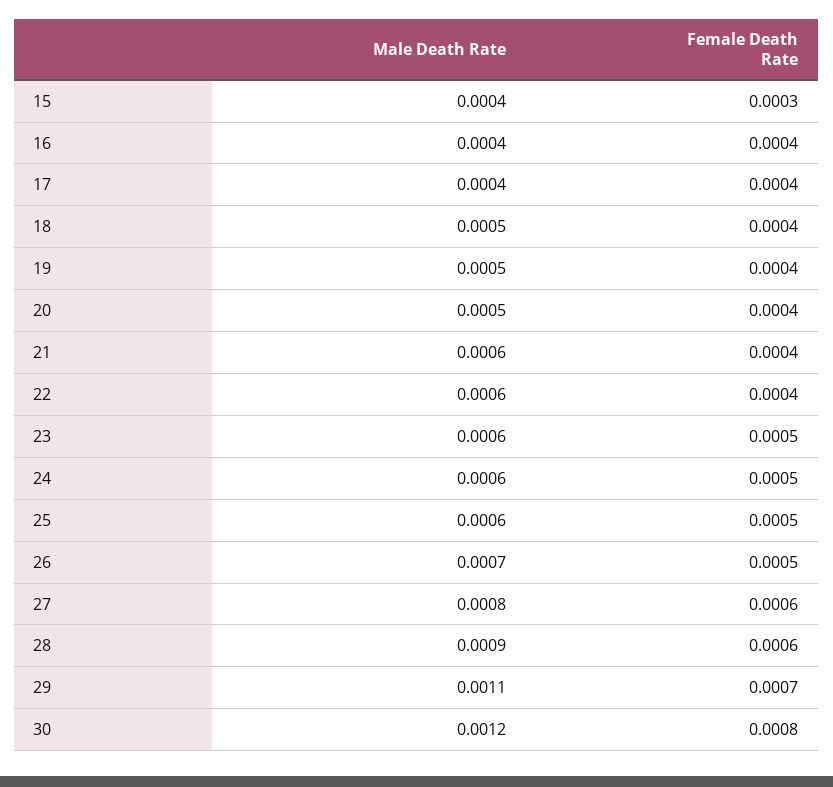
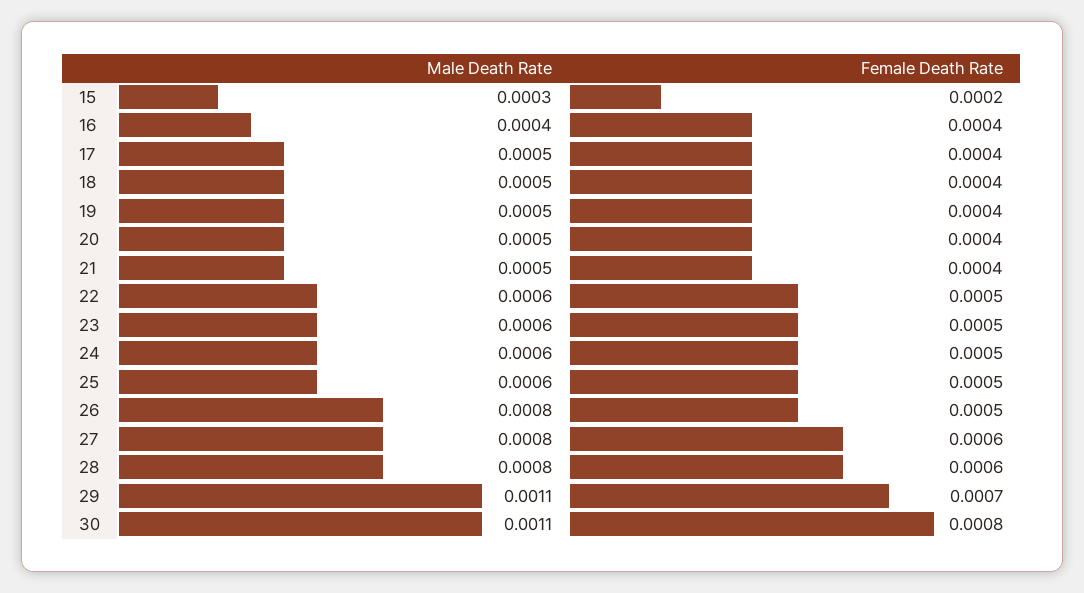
  {
    "Male Death Rate": {
-     "15": 0.0004,
+     "15": 0.0003,
      "16": 0.0004,
-     "17": 0.0004,
+     "17": 0.0005,
      "18": 0.0005,
      "19": 0.0005,
      "20": 0.0005,
-     "21": 0.0006,
+     "21": 0.0005,
      "22": 0.0006,
      "23": 0.0006,
      "24": 0.0006,
      "25": 0.0006,
-     "26": 0.0007,
+     "26": 0.0008,
      "27": 0.0008,
-     "28": 0.0009,
+     "28": 0.0008,
      "29": 0.0011,
-     "30": 0.0012
+     "30": 0.0011
    },
    "Female Death Rate": {
-     "15": 0.0003,
+     "15": 0.0002,
      "16": 0.0004,
      "17": 0.0004,
      "18": 0.0004,
      "19": 0.0004,
      "20": 0.0004,
      "21": 0.0004,
-     "22": 0.0004,
+     "22": 0.0005,
      "23": 0.0005,
      "24": 0.0005,
      "25": 0.0005,
      "26": 0.0005,
      "27": 0.0006,
      "28": 0.0006,
      "29": 0.0007,
      "30": 0.0008
    }
  }

